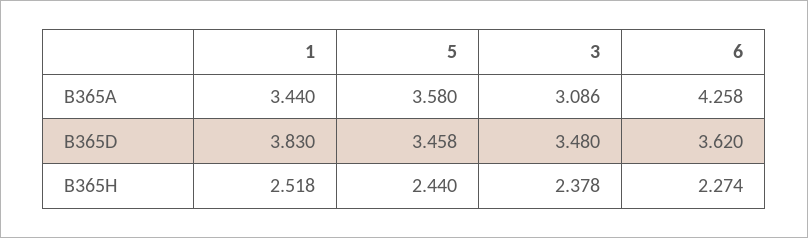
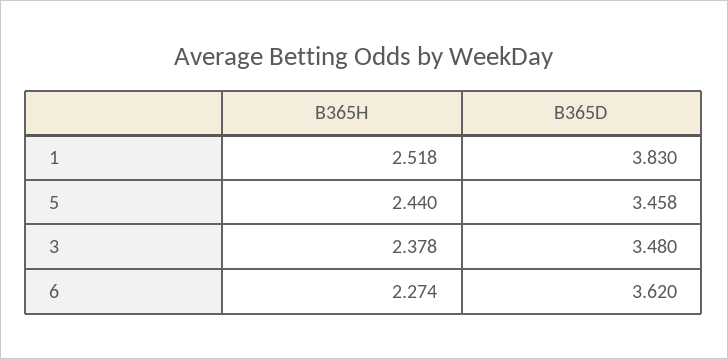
  {
    "1": {
-     "B365A": 3.44,
      "B365D": 3.83,
      "B365H": 2.518
    },
    "5": {
-     "B365A": 3.58,
      "B365D": 3.458,
      "B365H": 2.44
    },
    "3": {
-     "B365A": 3.086,
      "B365D": 3.48,
      "B365H": 2.378
    },
    "6": {
-     "B365A": 4.258,
      "B365D": 3.62,
      "B365H": 2.274
    }
  }

